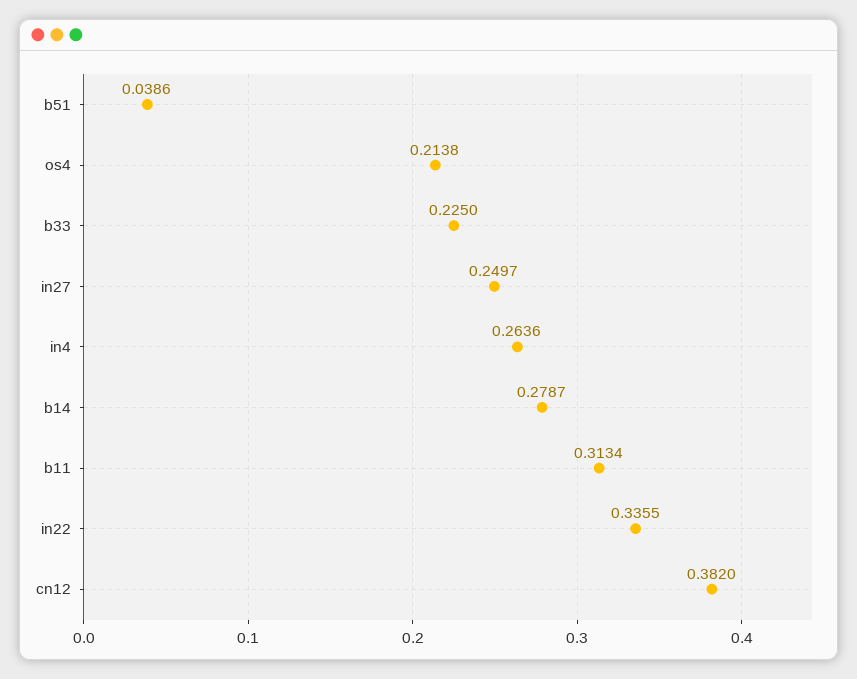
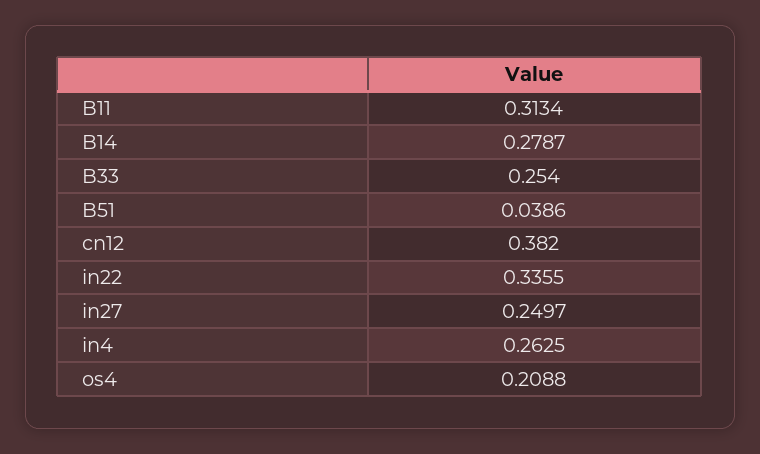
  {
    "b51": 0.0386,
-   "os4": 0.2138,
+   "os4": 0.2088,
-   "b33": 0.225,
+   "b33": 0.254,
    "in27": 0.2497,
-   "in4": 0.2636,
+   "in4": 0.2625,
    "b14": 0.2787,
    "b11": 0.3134,
    "in22": 0.3355,
    "cn12": 0.382
  }

